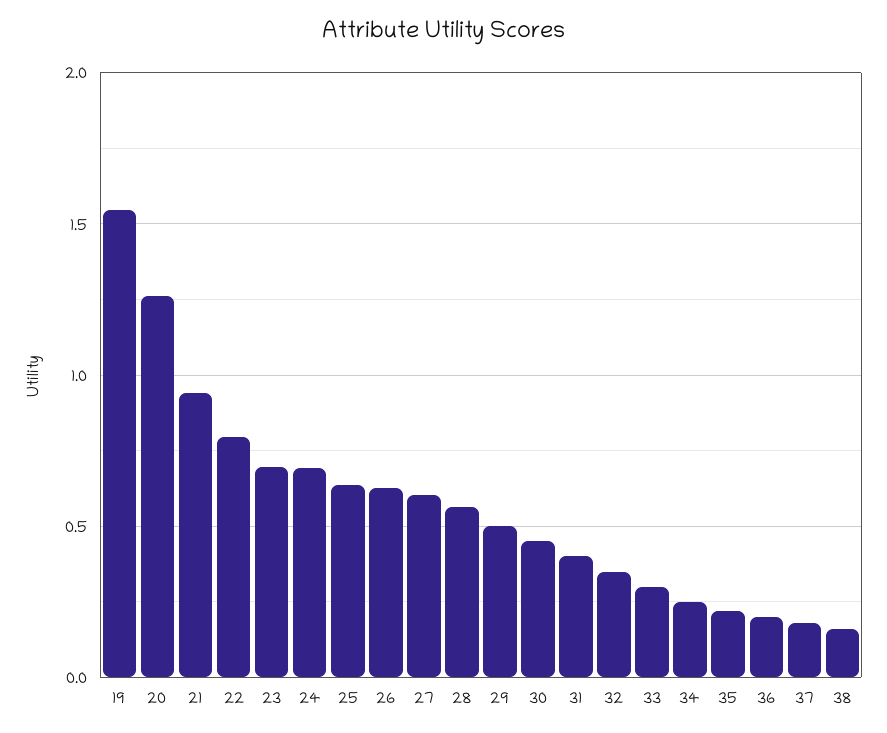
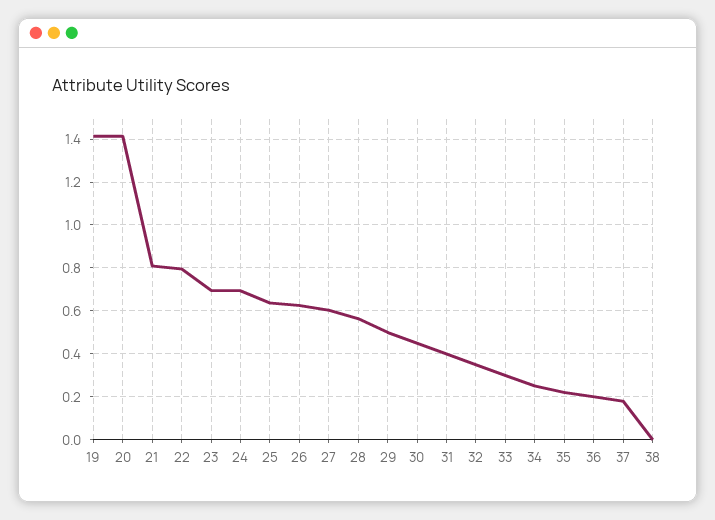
  {
-   "19": 1.55,
+   "19": 1.4,
-   "20": 1.25,
+   "20": 1.4,
-   "21": 0.95,
+   "21": 0.8,
    "22": 0.8,
    "23": 0.7,
    "24": 0.7,
    "25": 0.65,
    "26": 0.65,
    "27": 0.6,
    "28": 0.55,
    "29": 0.5,
    "30": 0.45,
    "31": 0.4,
    "32": 0.35,
    "33": 0.3,
    "34": 0.25,
    "35": 0.2,
    "36": 0.2,
    "37": 0.2,
-   "38": 0.15
+   "38": 0
  }

